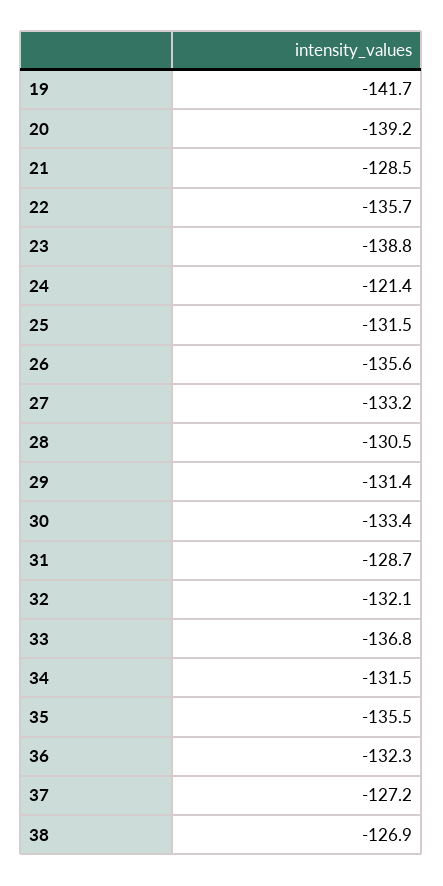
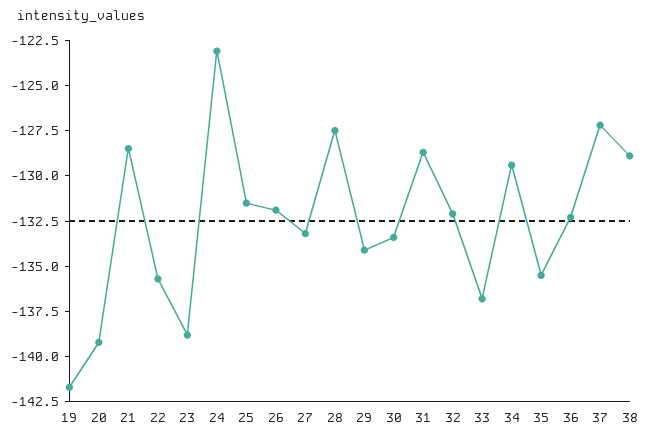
  {
    "19": -141.7,
    "20": -139.2,
    "21": -128.5,
    "22": -135.7,
    "23": -138.8,
-   "24": -121.4,
+   "24": -123,
    "25": -131.5,
-   "26": -135.6,
+   "26": -132,
    "27": -133.2,
-   "28": -130.5,
+   "28": -127.5,
-   "29": -131.4,
+   "29": -134,
    "30": -133.4,
    "31": -128.7,
    "32": -132.1,
    "33": -136.8,
-   "34": -131.5,
+   "34": -129.5,
    "35": -135.5,
    "36": -132.3,
    "37": -127.2,
-   "38": -126.9
+   "38": -129
  }

